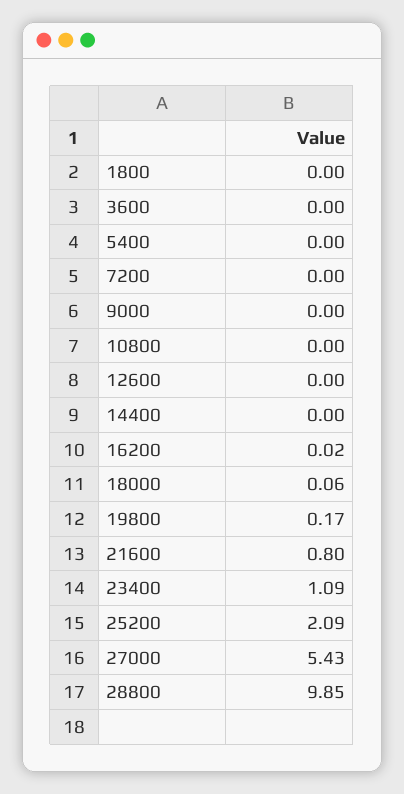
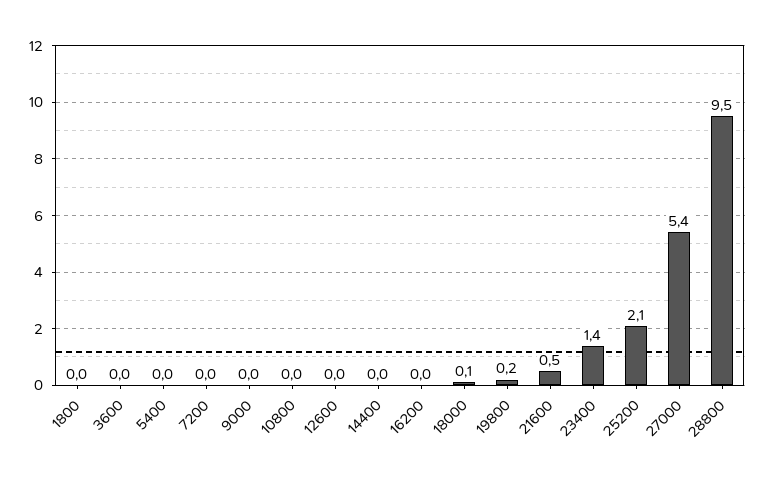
  {
    "1800": 0,
    "3600": 0,
    "5400": 0,
    "7200": 0,
    "9000": 0,
    "10800": 0,
    "12600": 0,
    "14400": 0,
    "16200": 0.02,
    "18000": 0.06,
    "19800": 0.17,
-   "21600": 0.8,
+   "21600": 0.5,
-   "23400": 1.09,
+   "23400": 1.4,
    "25200": 2.09,
    "27000": 5.43,
-   "28800": 9.85
+   "28800": 9.5
  }

